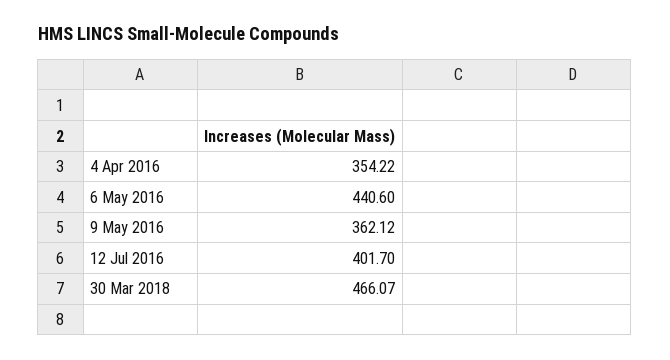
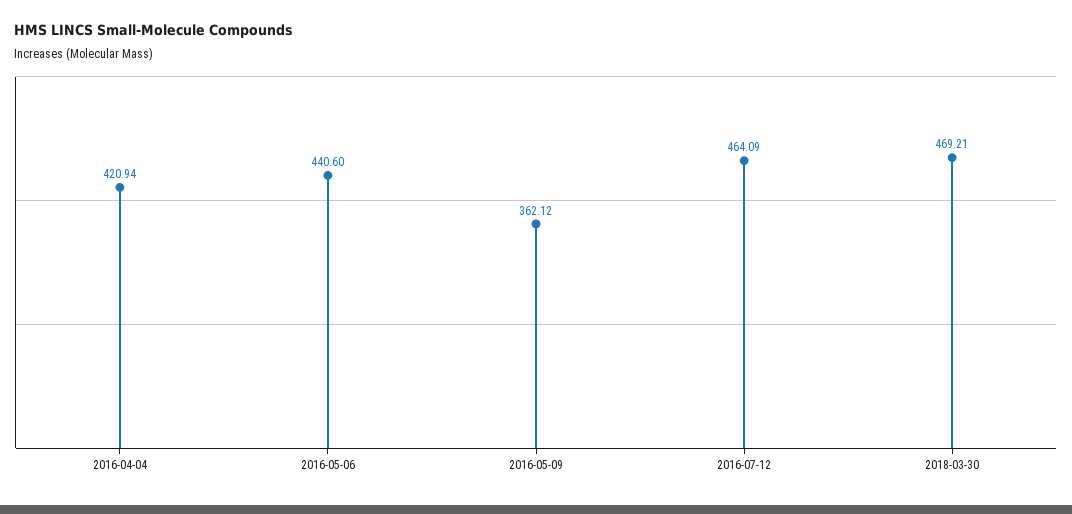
  {
-   "4 Apr 2016": 354.22,
+   "4 Apr 2016": 420.94,
    "6 May 2016": 440.6,
    "9 May 2016": 362.12,
-   "12 Jul 2016": 401.7,
+   "12 Jul 2016": 464.09,
-   "30 Mar 2018": 466.07
+   "30 Mar 2018": 469.21
  }

